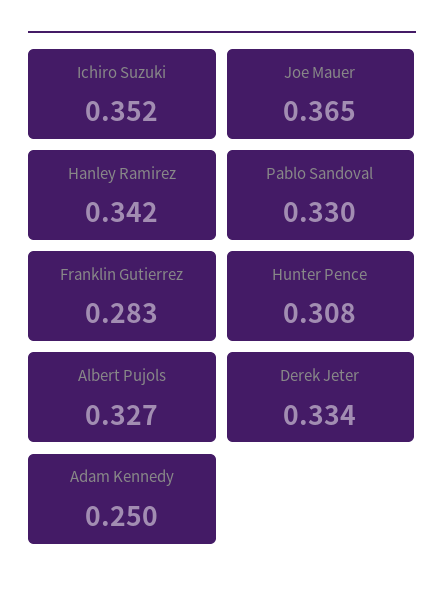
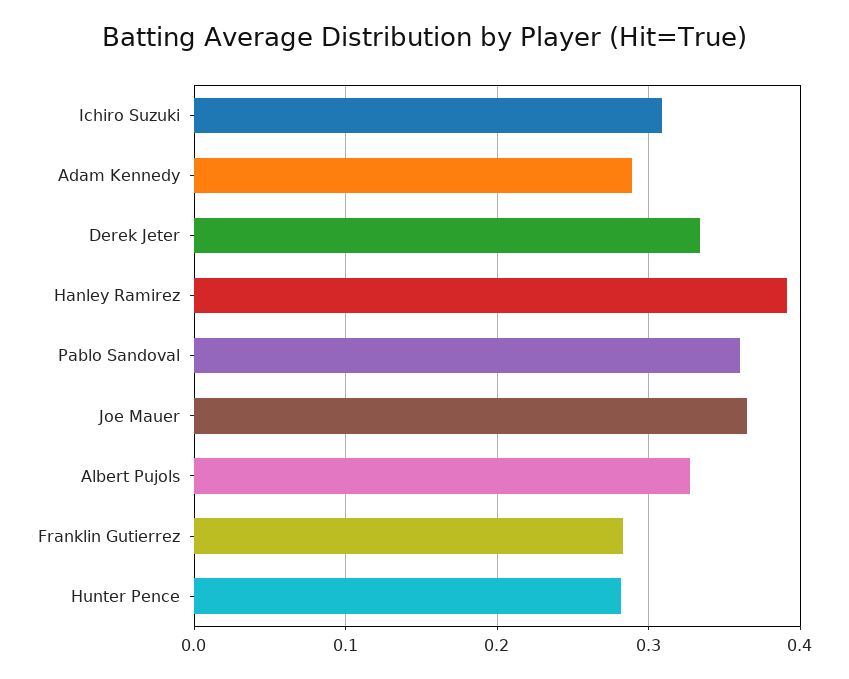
  {
-   "Ichiro Suzuki": 0.352,
+   "Ichiro Suzuki": 0.31,
    "Joe Mauer": 0.365,
-   "Hanley Ramirez": 0.342,
+   "Hanley Ramirez": 0.39,
-   "Pablo Sandoval": 0.33,
+   "Pablo Sandoval": 0.36,
    "Franklin Gutierrez": 0.283,
-   "Hunter Pence": 0.308,
+   "Hunter Pence": 0.28,
    "Albert Pujols": 0.327,
    "Derek Jeter": 0.334,
-   "Adam Kennedy": 0.25
+   "Adam Kennedy": 0.29
  }

